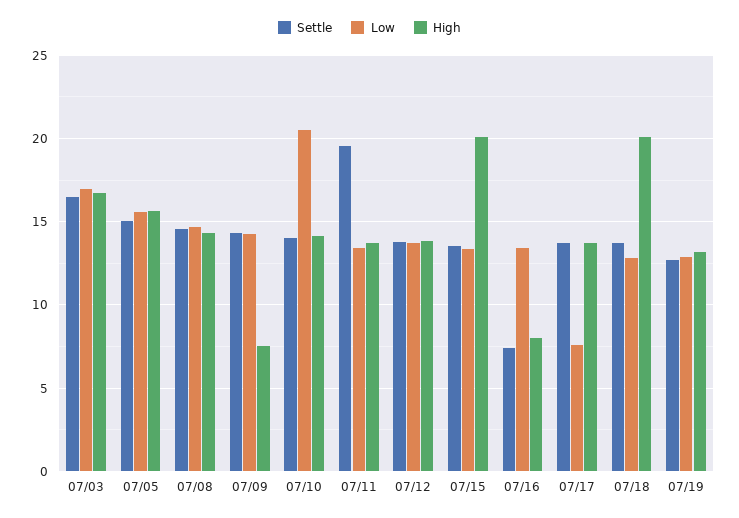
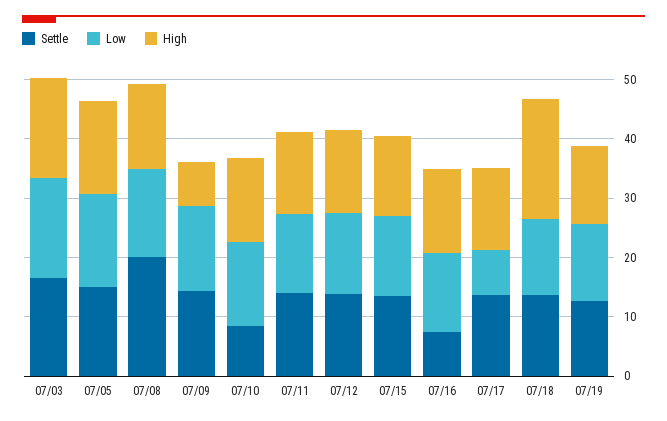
  {
    "Settle": {
      "07/03": 16.5,
      "07/05": 15,
-     "07/08": 14.5,
+     "07/08": 20,
      "07/09": 14.5,
-     "07/10": 14,
+     "07/10": 8,
-     "07/11": 19.5,
+     "07/11": 14,
      "07/12": 14,
      "07/15": 13.5,
      "07/16": 7.5,
      "07/17": 13.5,
      "07/18": 13.5,
      "07/19": 12.5
    },
    "Low": {
      "07/03": 17,
      "07/05": 15.5,
      "07/08": 14.5,
      "07/09": 14.5,
-     "07/10": 20.5,
+     "07/10": 14,
      "07/11": 13.5,
      "07/12": 14,
      "07/15": 13.5,
      "07/16": 13.5,
      "07/17": 7.5,
      "07/18": 13,
      "07/19": 13
    },
    "High": {
      "07/03": 17,
      "07/05": 15.5,
      "07/08": 14.5,
      "07/09": 7.5,
      "07/10": 14,
      "07/11": 14,
      "07/12": 14,
-     "07/15": 20,
+     "07/15": 14,
-     "07/16": 8,
+     "07/16": 14,
      "07/17": 14,
      "07/18": 20,
      "07/19": 13
    }
  }

